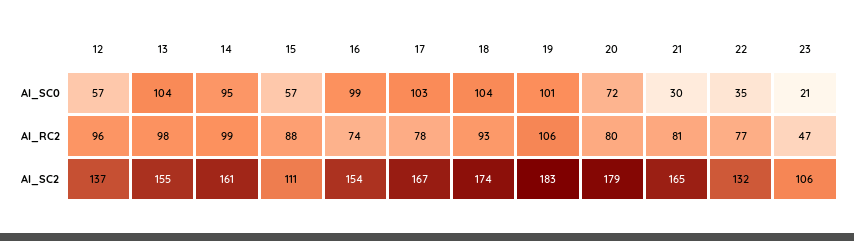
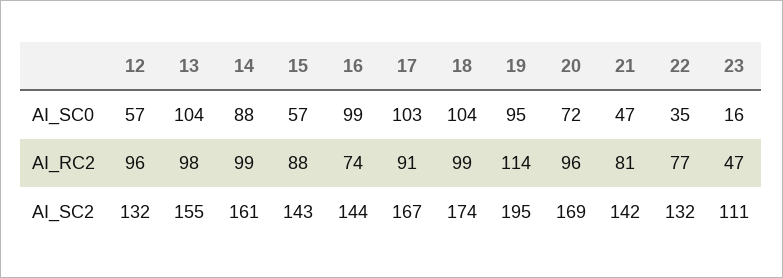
  {
    "12": {
      "AI_SC0": 57,
      "AI_RC2": 96,
-     "AI_SC2": 137
+     "AI_SC2": 132
    },
    "13": {
      "AI_SC0": 104,
      "AI_RC2": 98,
      "AI_SC2": 155
    },
    "14": {
-     "AI_SC0": 95,
+     "AI_SC0": 88,
      "AI_RC2": 99,
      "AI_SC2": 161
    },
    "15": {
      "AI_SC0": 57,
      "AI_RC2": 88,
-     "AI_SC2": 111
+     "AI_SC2": 143
    },
    "16": {
      "AI_SC0": 99,
      "AI_RC2": 74,
-     "AI_SC2": 154
+     "AI_SC2": 144
    },
    "17": {
      "AI_SC0": 103,
-     "AI_RC2": 78,
+     "AI_RC2": 91,
      "AI_SC2": 167
    },
    "18": {
      "AI_SC0": 104,
-     "AI_RC2": 93,
+     "AI_RC2": 99,
      "AI_SC2": 174
    },
    "19": {
-     "AI_SC0": 101,
+     "AI_SC0": 95,
-     "AI_RC2": 106,
+     "AI_RC2": 114,
-     "AI_SC2": 183
+     "AI_SC2": 195
    },
    "20": {
      "AI_SC0": 72,
-     "AI_RC2": 80,
+     "AI_RC2": 96,
-     "AI_SC2": 179
+     "AI_SC2": 169
    },
    "21": {
-     "AI_SC0": 30,
+     "AI_SC0": 47,
      "AI_RC2": 81,
-     "AI_SC2": 165
+     "AI_SC2": 142
    },
    "22": {
      "AI_SC0": 35,
      "AI_RC2": 77,
      "AI_SC2": 132
    },
    "23": {
-     "AI_SC0": 21,
+     "AI_SC0": 16,
      "AI_RC2": 47,
-     "AI_SC2": 106
+     "AI_SC2": 111
    }
  }

